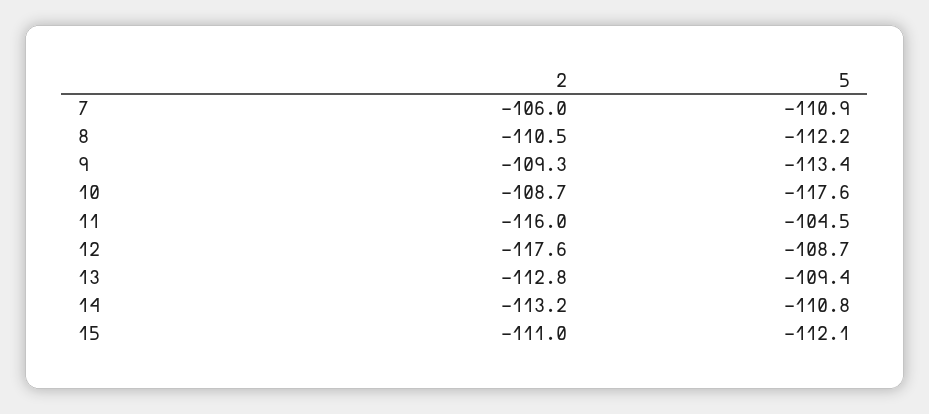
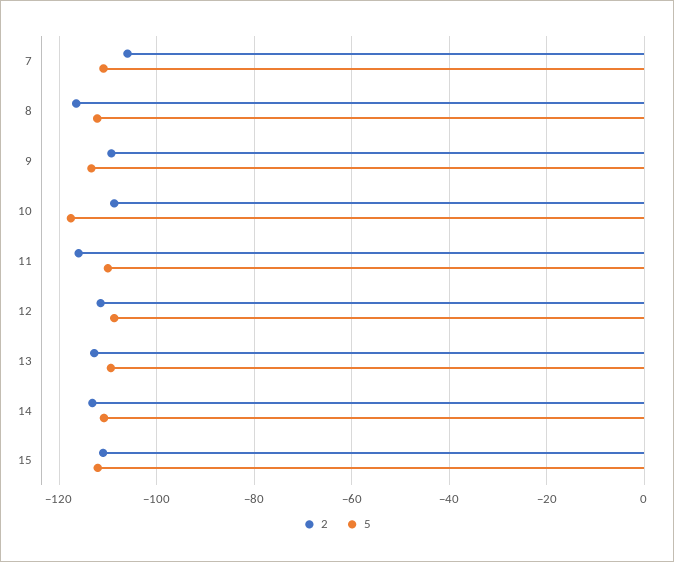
  {
    "2": {
      "7": -106,
-     "8": -110.5,
+     "8": -116,
      "9": -109.3,
      "10": -108.7,
      "11": -116,
-     "12": -117.6,
+     "12": -112,
      "13": -112.8,
      "14": -113.2,
      "15": -111
    },
    "5": {
      "7": -110.9,
      "8": -112.2,
      "9": -113.4,
      "10": -117.6,
-     "11": -104.5,
+     "11": -110,
      "12": -108.7,
      "13": -109.4,
      "14": -110.8,
      "15": -112.1
    }
  }

